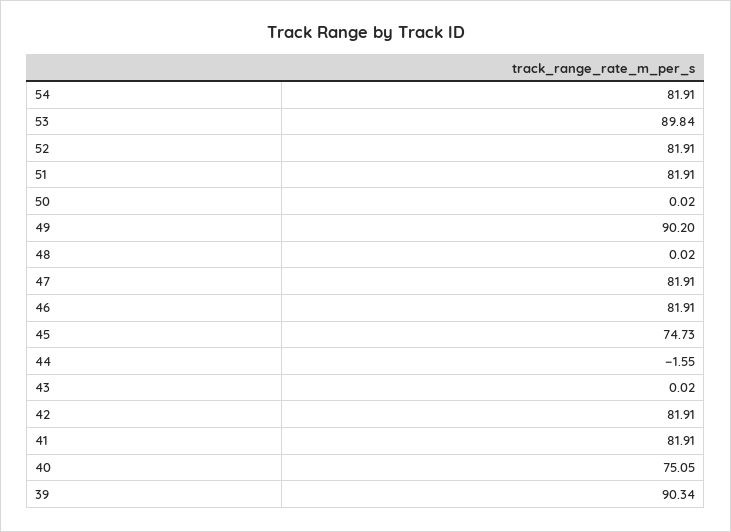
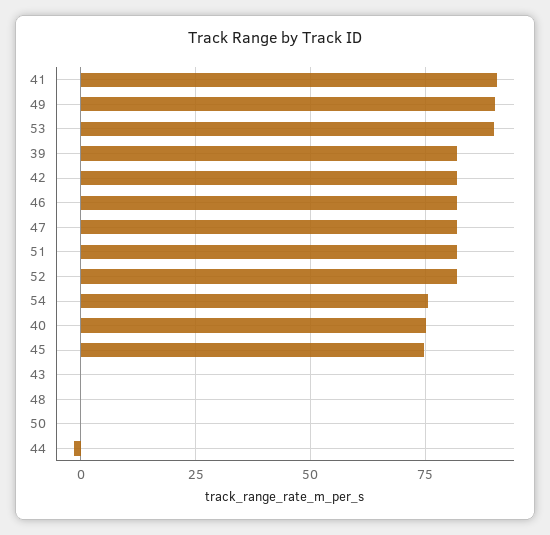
  {
-   "54": 81.91,
+   "54": 75,
    "53": 89.84,
    "52": 81.91,
    "51": 81.91,
    "50": 0.02,
    "49": 90.2,
    "48": 0.02,
    "47": 81.91,
    "46": 81.91,
    "45": 74.73,
    "44": -1.55,
    "43": 0.02,
    "42": 81.91,
-   "41": 81.91,
+   "41": 90,
    "40": 75.05,
-   "39": 90.34
+   "39": 82.5
  }

